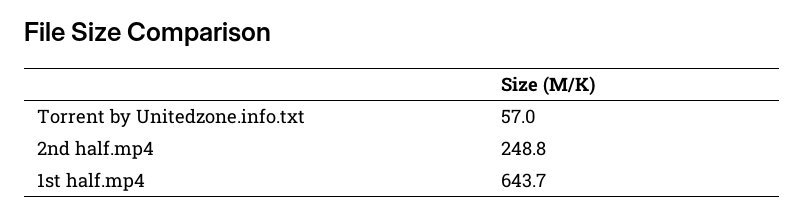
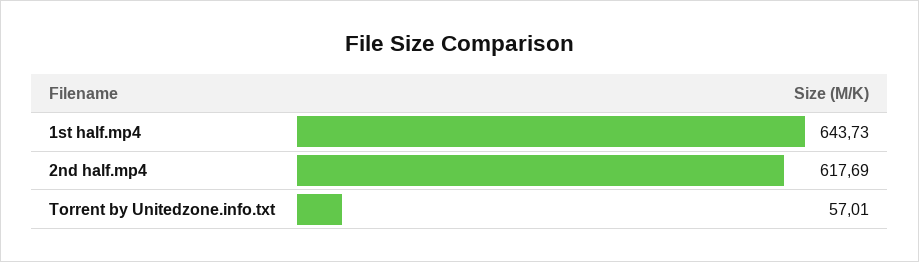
  {
    "Torrent by Unitedzone.info.txt": 57.01,
-   "2nd half.mp4": 248.8,
+   "2nd half.mp4": 617.69,
    "1st half.mp4": 643.73
  }

